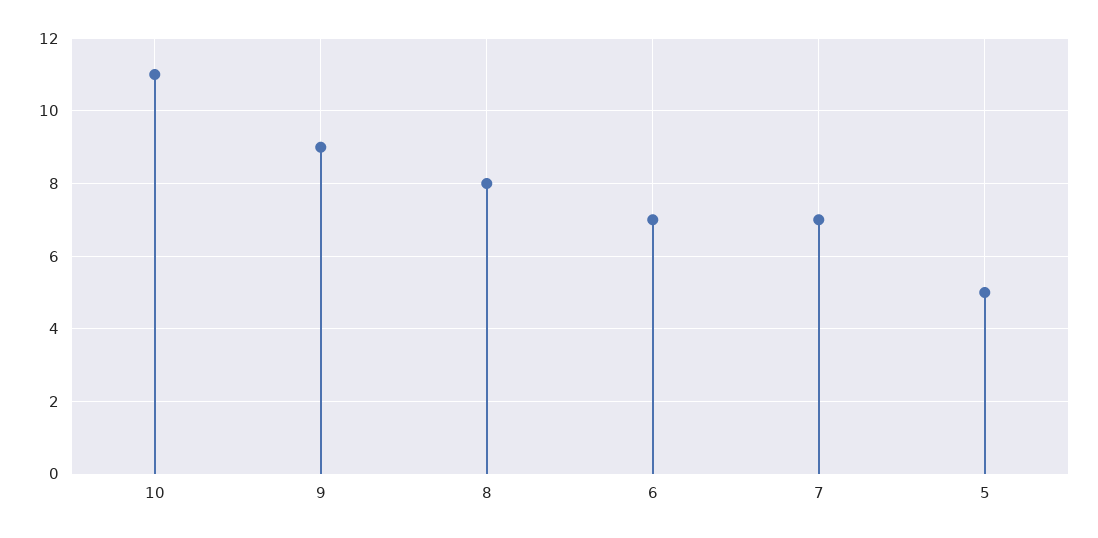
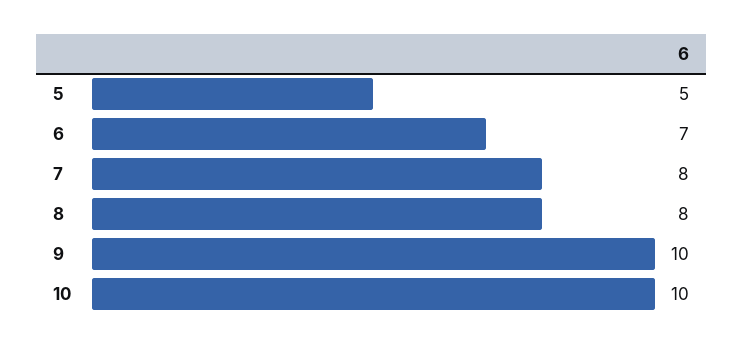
  {
-   "10": 11,
+   "10": 10,
-   "9": 9,
+   "9": 10,
    "8": 8,
    "6": 7,
-   "7": 7,
+   "7": 8,
    "5": 5
  }

